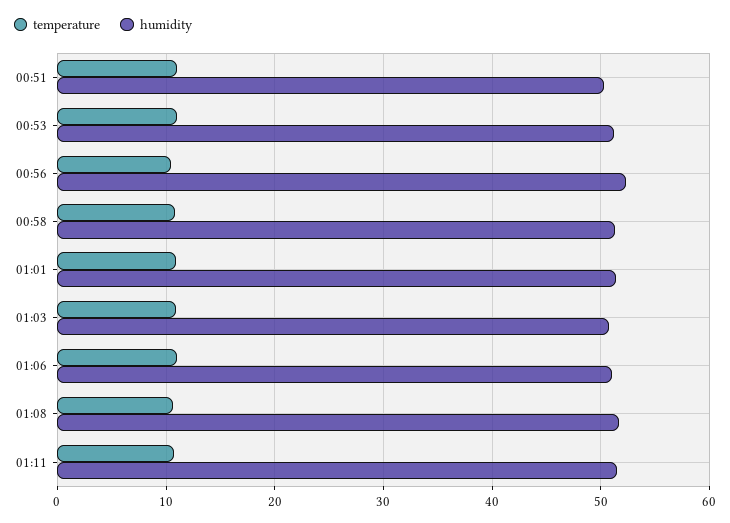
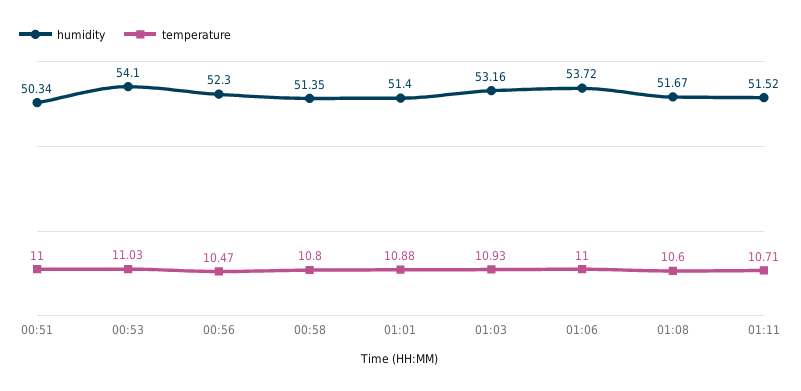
  {
    "temperature": {
      "00:51": 11,
      "00:53": 11.03,
      "00:56": 10.47,
      "00:58": 10.8,
      "01:01": 10.88,
      "01:03": 10.93,
      "01:06": 11,
      "01:08": 10.6,
      "01:11": 10.71
    },
    "humidity": {
      "00:51": 50.34,
-     "00:53": 51,
+     "00:53": 54.1,
      "00:56": 52.3,
      "00:58": 51.35,
      "01:01": 51.4,
-     "01:03": 51,
+     "01:03": 53.16,
-     "01:06": 51,
+     "01:06": 53.72,
      "01:08": 51.67,
      "01:11": 51.52
    }
  }

